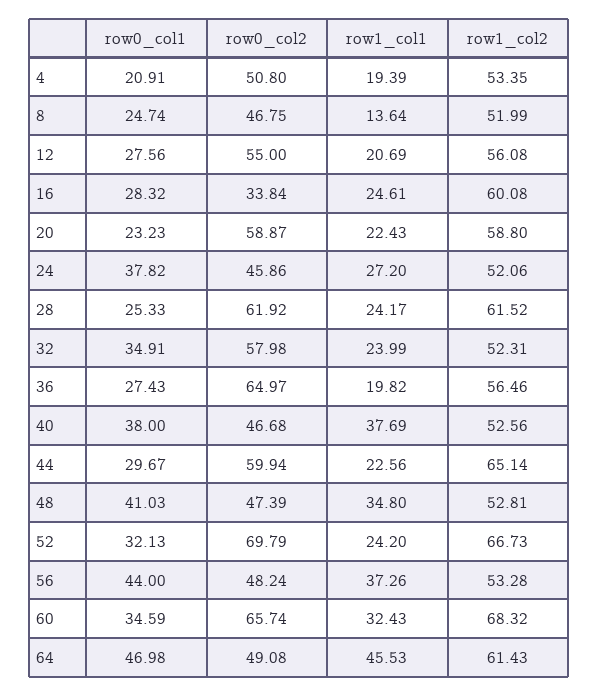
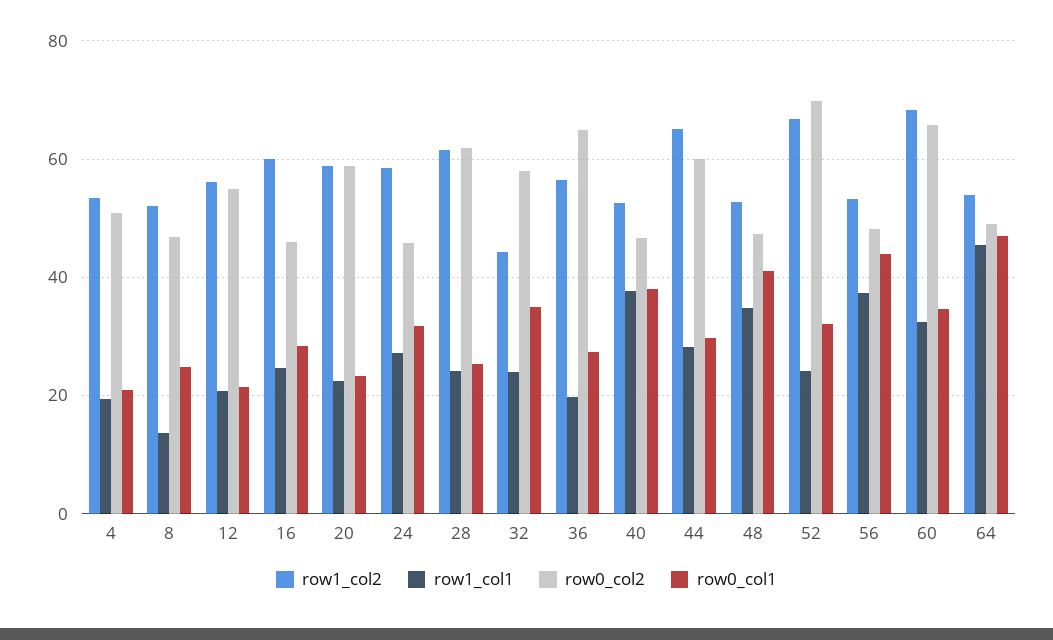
  {
    "row0_col1": {
      "4": 20.91,
      "8": 24.74,
-     "12": 27.56,
+     "12": 22,
      "16": 28.32,
      "20": 23.23,
-     "24": 37.82,
+     "24": 32,
      "28": 25.33,
      "32": 34.91,
      "36": 27.43,
      "40": 38,
      "44": 29.67,
      "48": 41.03,
      "52": 32.13,
      "56": 44,
      "60": 34.59,
      "64": 46.98
    },
    "row0_col2": {
      "4": 50.8,
      "8": 46.75,
      "12": 55,
-     "16": 33.84,
+     "16": 46,
      "20": 58.87,
      "24": 45.86,
      "28": 61.92,
      "32": 57.98,
      "36": 64.97,
      "40": 46.68,
      "44": 59.94,
      "48": 47.39,
      "52": 69.79,
      "56": 48.24,
      "60": 65.74,
      "64": 49.08
    },
    "row1_col1": {
      "4": 19.39,
      "8": 13.64,
      "12": 20.69,
      "16": 24.61,
      "20": 22.43,
      "24": 27.2,
      "28": 24.17,
      "32": 23.99,
      "36": 19.82,
      "40": 37.69,
-     "44": 22.56,
+     "44": 28,
      "48": 34.8,
      "52": 24.2,
      "56": 37.26,
      "60": 32.43,
      "64": 45.53
    },
    "row1_col2": {
      "4": 53.35,
      "8": 51.99,
      "12": 56.08,
      "16": 60.08,
      "20": 58.8,
-     "24": 52.06,
+     "24": 58,
      "28": 61.52,
-     "32": 52.31,
+     "32": 44,
      "36": 56.46,
      "40": 52.56,
      "44": 65.14,
      "48": 52.81,
      "52": 66.73,
      "56": 53.28,
      "60": 68.32,
-     "64": 61.43
+     "64": 54
    }
  }

